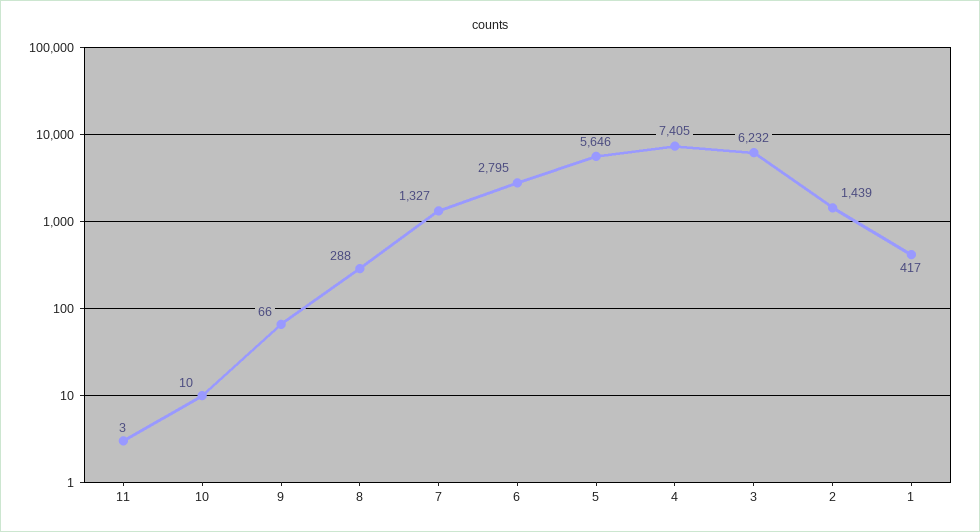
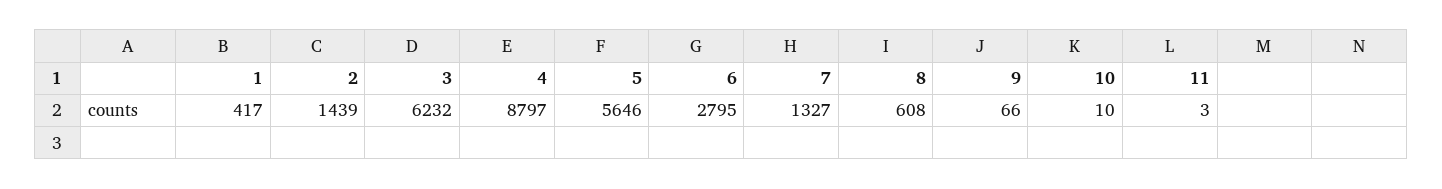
  {
    "11": 3,
    "10": 10,
    "9": 66,
-   "8": 288,
+   "8": 608,
    "7": 1327,
    "6": 2795,
    "5": 5646,
-   "4": 7405,
+   "4": 8797,
    "3": 6232,
    "2": 1439,
    "1": 417
  }

